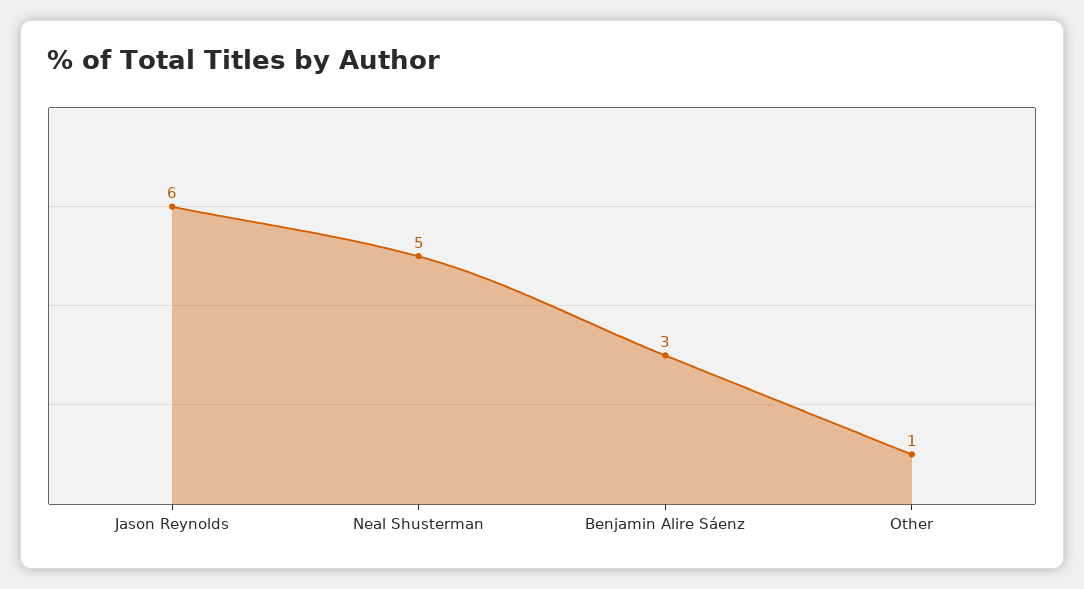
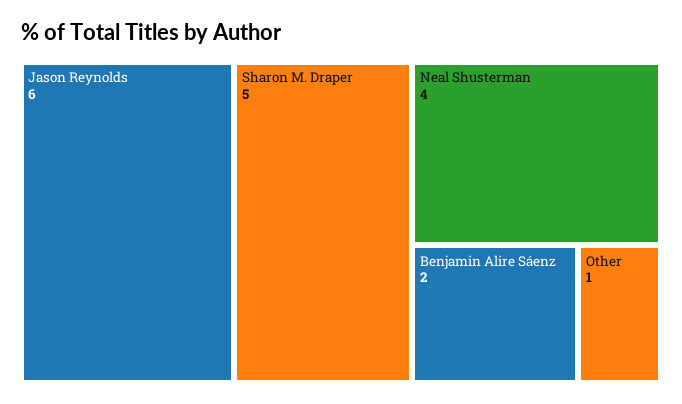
  {
    "Jason Reynolds": 6,
-   "Neal Shusterman": 5,
+   "Neal Shusterman": 4,
-   "Benjamin Alire Sáenz": 3,
+   "Benjamin Alire Sáenz": 2,
-   "Other": 1
+   "Other": 1,
+   "Sharon M. Draper": 5
  }

